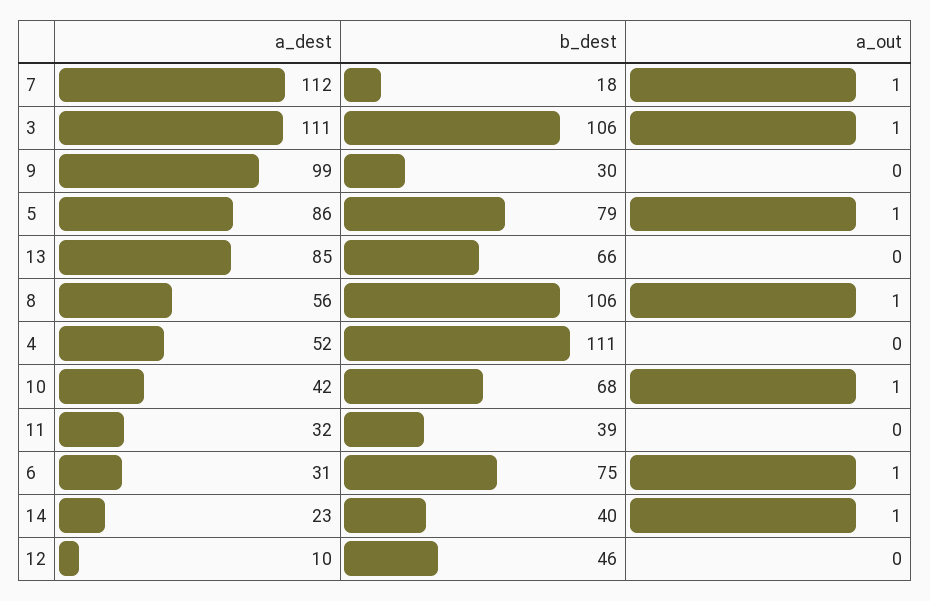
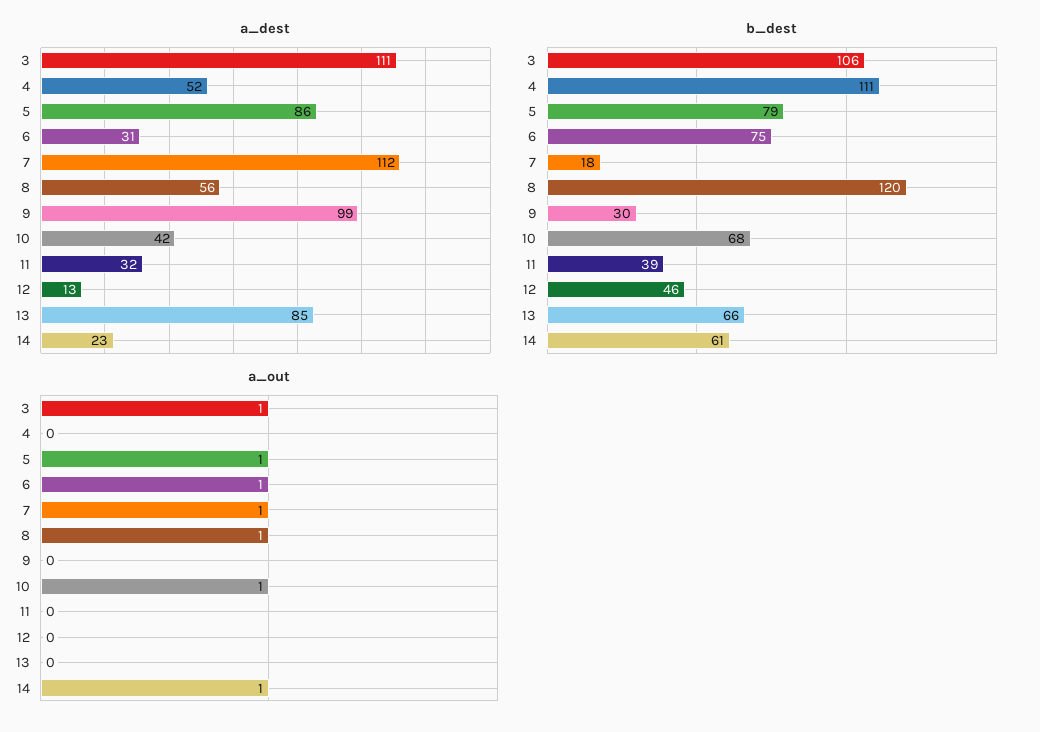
  {
    "a_dest": {
      "7": 112,
      "3": 111,
      "9": 99,
      "5": 86,
      "13": 85,
      "8": 56,
      "4": 52,
      "10": 42,
      "11": 32,
      "6": 31,
      "14": 23,
-     "12": 10
+     "12": 13
    },
    "b_dest": {
      "7": 18,
      "3": 106,
      "9": 30,
      "5": 79,
      "13": 66,
-     "8": 106,
+     "8": 120,
      "4": 111,
      "10": 68,
      "11": 39,
      "6": 75,
-     "14": 40,
+     "14": 61,
      "12": 46
    },
    "a_out": {
      "7": 1,
      "3": 1,
      "9": 0,
      "5": 1,
      "13": 0,
      "8": 1,
      "4": 0,
      "10": 1,
      "11": 0,
      "6": 1,
      "14": 1,
      "12": 0
    }
  }

